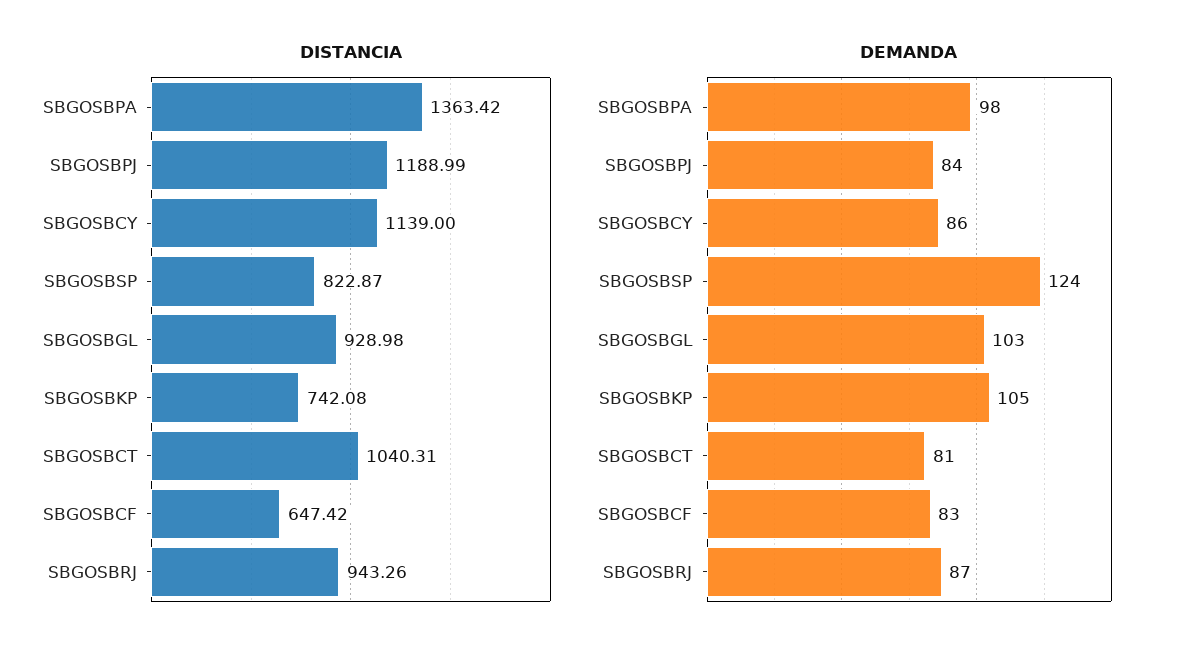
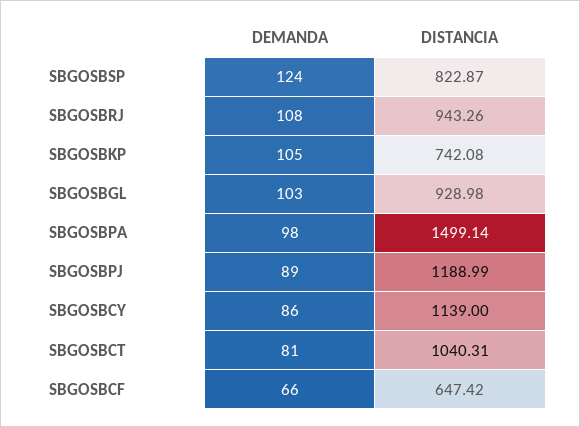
  {
    "DISTANCIA": {
-     "SBGOSBPA": 1363.42,
+     "SBGOSBPA": 1499.14,
      "SBGOSBPJ": 1188.99,
      "SBGOSBCY": 1139,
      "SBGOSBSP": 822.87,
      "SBGOSBGL": 928.98,
      "SBGOSBKP": 742.08,
      "SBGOSBCT": 1040.31,
      "SBGOSBCF": 647.42,
      "SBGOSBRJ": 943.26
    },
    "DEMANDA": {
      "SBGOSBPA": 98,
-     "SBGOSBPJ": 84,
+     "SBGOSBPJ": 89,
      "SBGOSBCY": 86,
      "SBGOSBSP": 124,
      "SBGOSBGL": 103,
      "SBGOSBKP": 105,
      "SBGOSBCT": 81,
-     "SBGOSBCF": 83,
+     "SBGOSBCF": 66,
-     "SBGOSBRJ": 87
+     "SBGOSBRJ": 108
    }
  }

